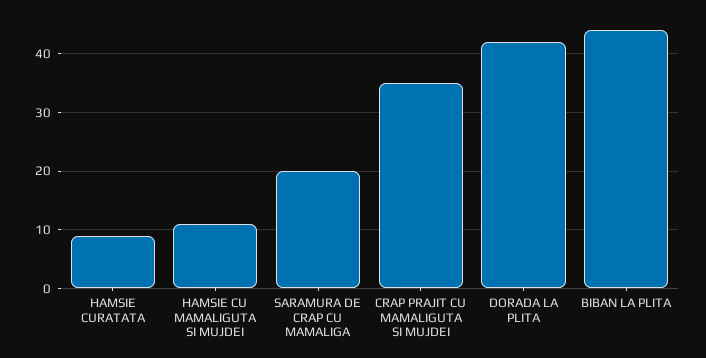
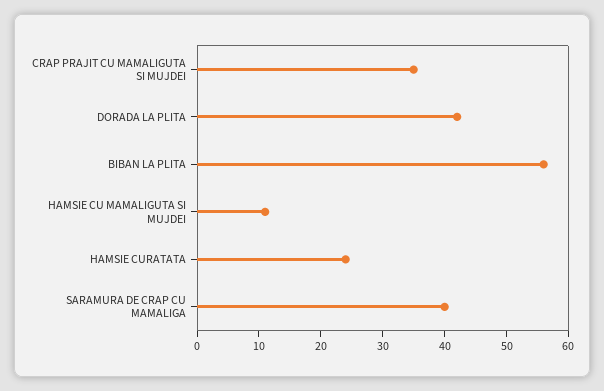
  {
-   "HAMSIE CURATATA": 10,
+   "HAMSIE CURATATA": 25,
    "HAMSIE CU MAMALIGUTA SI MUJDEI": 10,
-   "SARAMURA DE CRAP CU MAMALIGA": 20,
+   "SARAMURA DE CRAP CU MAMALIGA": 40,
    "CRAP PRAJIT CU MAMALIGUTA SI MUJDEI": 35,
    "DORADA LA PLITA": 40,
-   "BIBAN LA PLITA": 45
+   "BIBAN LA PLITA": 55
  }

